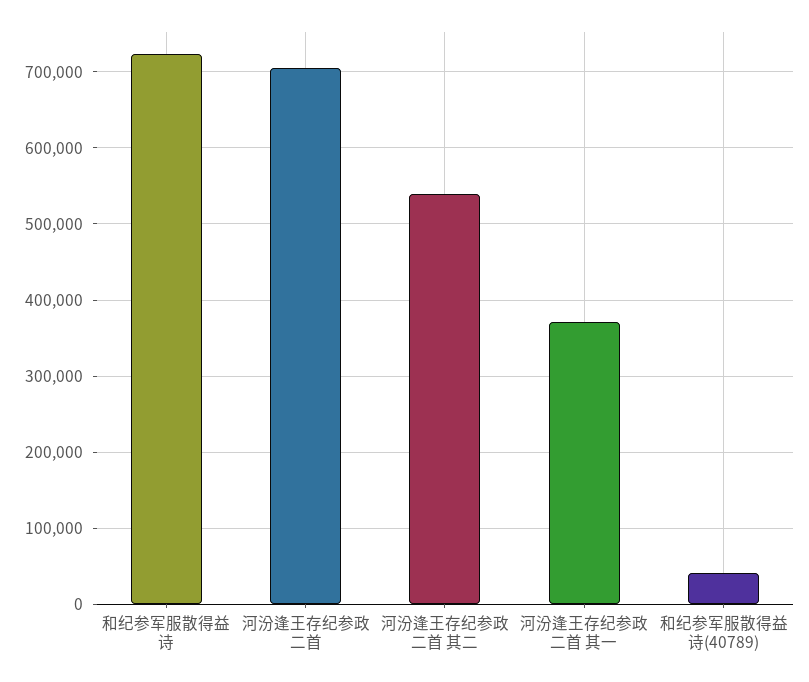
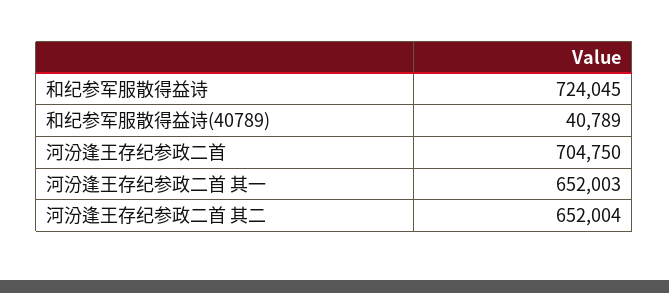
  {
    "和纪参军服散得益诗": 724045,
    "河汾逢王存纪参政二首": 704750,
-   "河汾逢王存纪参政二首 其二": 540000,
+   "河汾逢王存纪参政二首 其二": 652004,
-   "河汾逢王存纪参政二首 其一": 370000,
+   "河汾逢王存纪参政二首 其一": 652003,
    "和纪参军服散得益诗(40789)": 40789
  }

